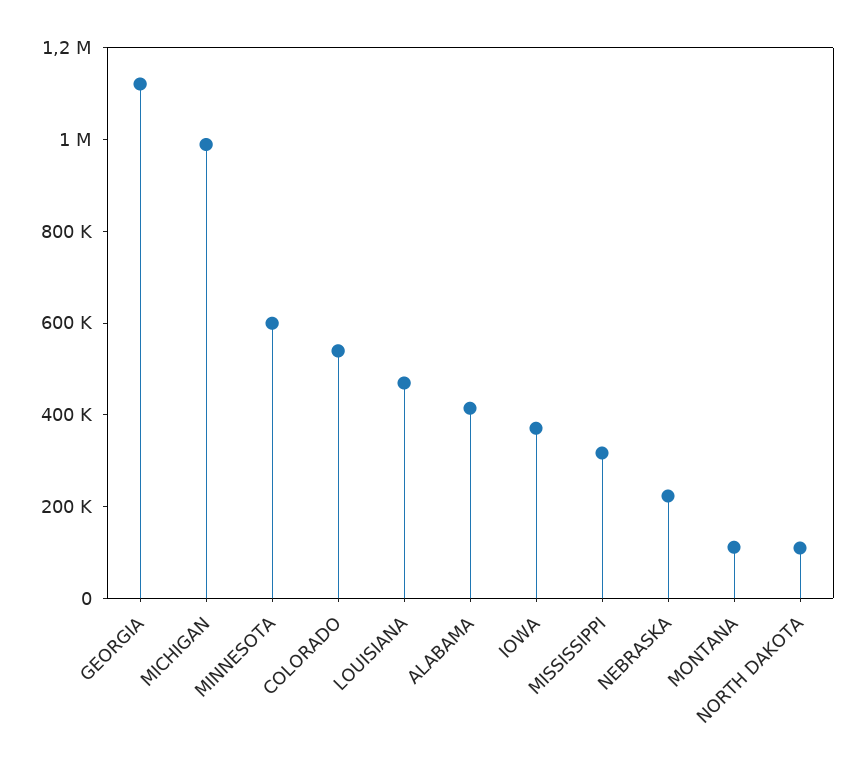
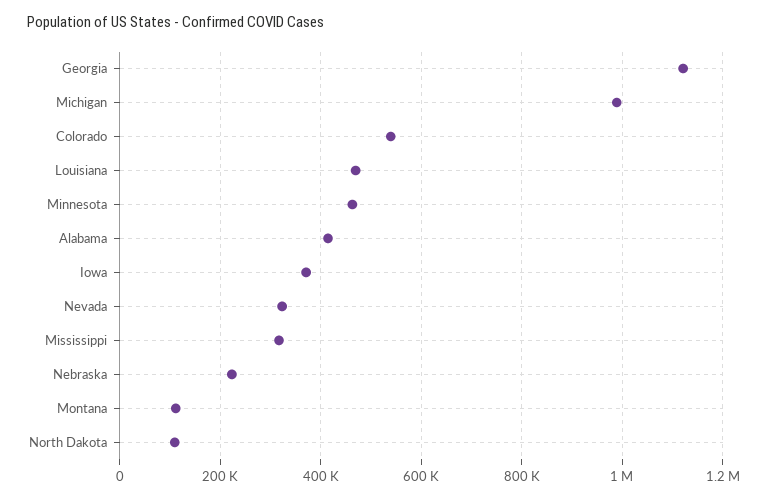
  {
    "GEORGIA": 1120000,
    "MICHIGAN": 980000,
-   "MINNESOTA": 600000,
+   "MINNESOTA": 460000,
    "COLORADO": 540000,
    "LOUISIANA": 460000,
    "ALABAMA": 420000,
    "IOWA": 380000,
    "MISSISSIPPI": 320000,
    "NEBRASKA": 220000,
    "MONTANA": 120000,
-   "NORTH DAKOTA": 100000
+   "NORTH DAKOTA": 100000,
+   "Nevada": 320000
  }

